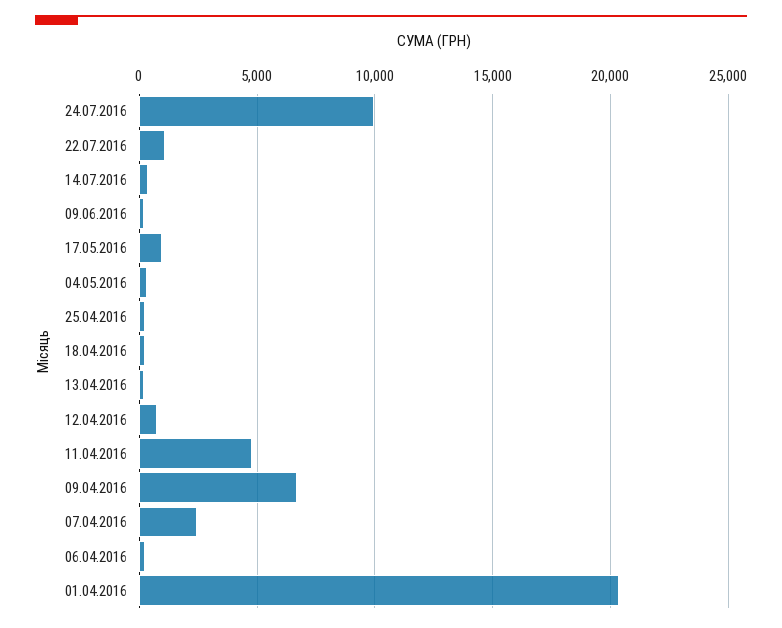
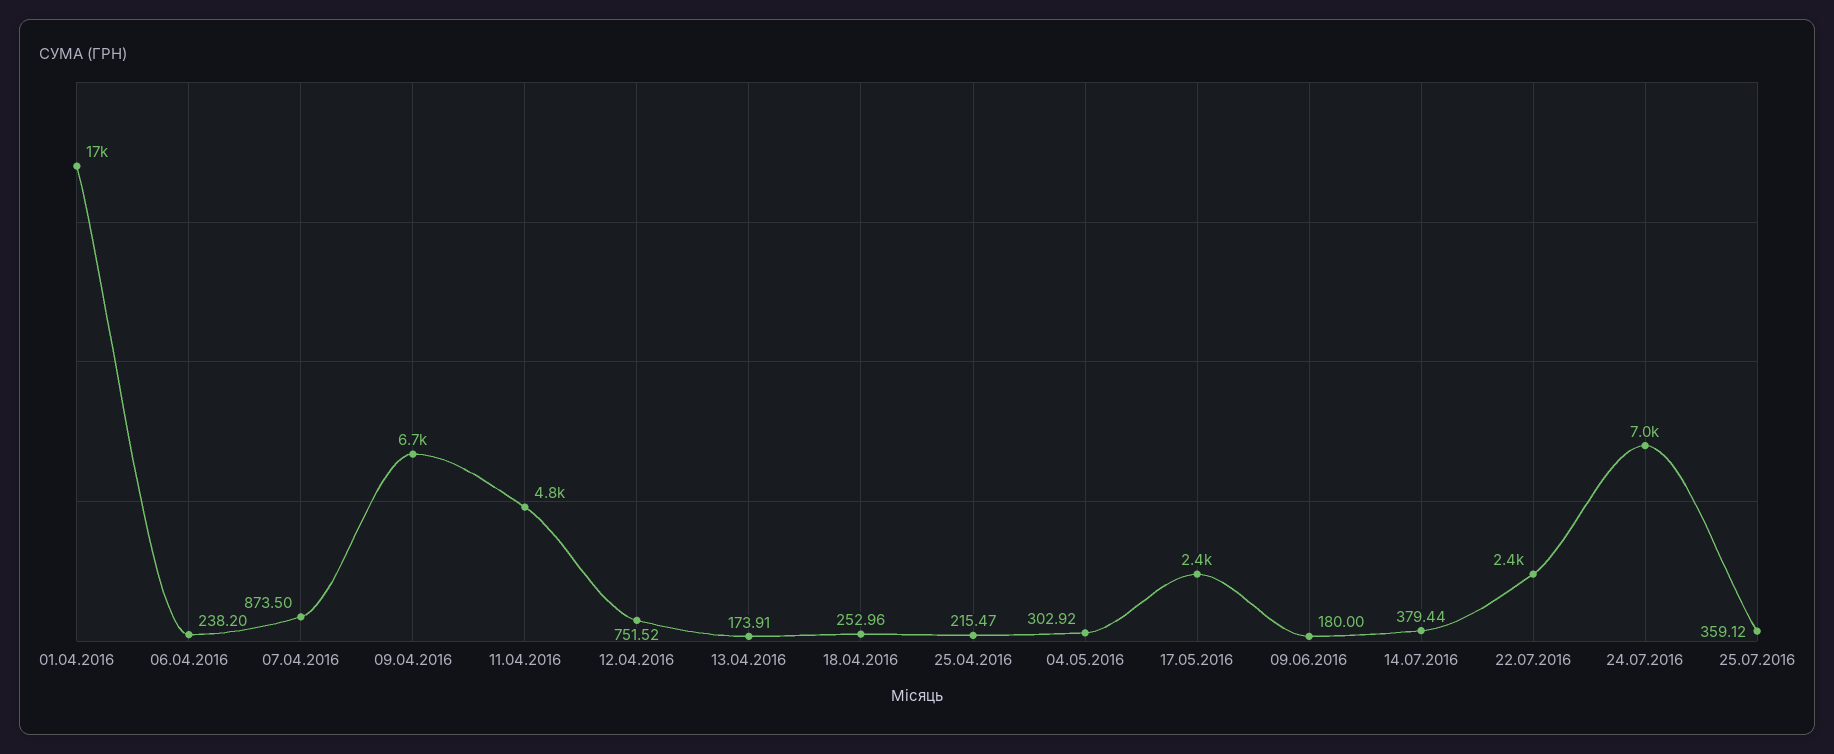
  {
-   "24.07.2016": 10000,
+   "24.07.2016": 7000,
-   "22.07.2016": 1000,
+   "22.07.2016": 2400,
    "14.07.2016": 379.44,
    "09.06.2016": 180,
-   "17.05.2016": 1000,
+   "17.05.2016": 2400,
    "04.05.2016": 302.92,
    "25.04.2016": 215.47,
    "18.04.2016": 252.96,
    "13.04.2016": 173.91,
    "12.04.2016": 751.52,
    "11.04.2016": 4800,
    "09.04.2016": 6700,
-   "07.04.2016": 2500,
+   "07.04.2016": 873.5,
    "06.04.2016": 238.2,
-   "01.04.2016": 20500
+   "01.04.2016": 17000,
+   "25.07.2016": 359.12
  }

